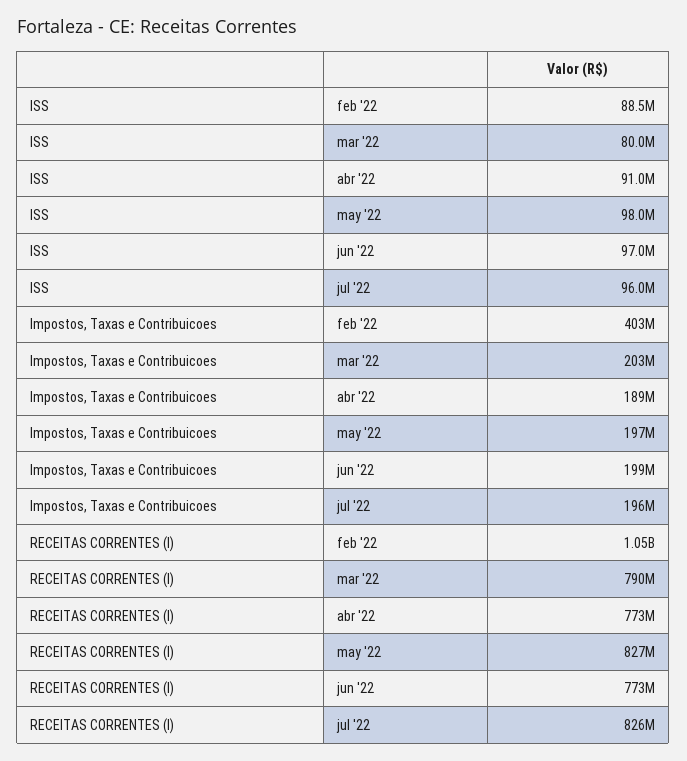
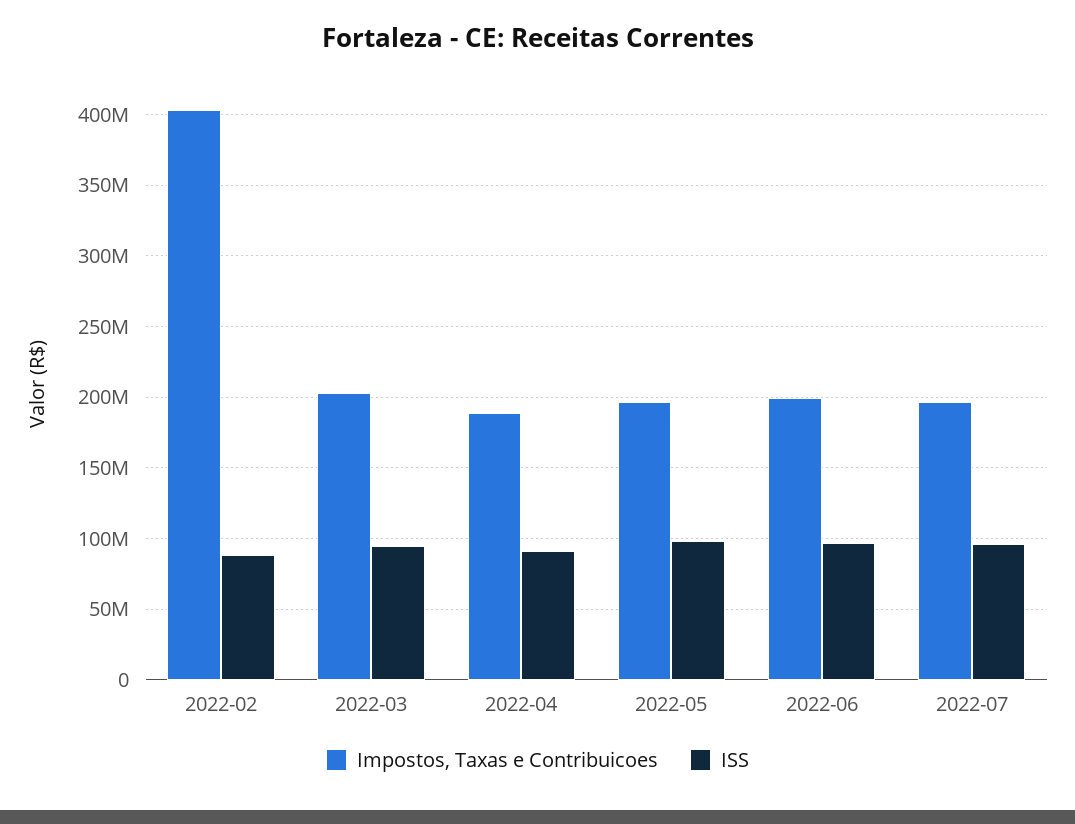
  {
    "ISS": {
      "feb '22": 88500000,
-     "mar '22": 80000000,
+     "mar '22": 95000000,
      "abr '22": 91000000,
      "may '22": 98000000,
      "jun '22": 97000000,
      "jul '22": 96000000
    },
    "Impostos, Taxas e Contribuicoes": {
      "feb '22": 403000000,
      "mar '22": 203000000,
      "abr '22": 189000000,
      "may '22": 197000000,
      "jun '22": 199000000,
      "jul '22": 196000000
-   },
+   }
-   "RECEITAS CORRENTES (I)": {
-     "feb '22": 1050000000,
-     "mar '22": 790000000,
-     "abr '22": 773000000,
-     "may '22": 827000000,
-     "jun '22": 773000000,
-     "jul '22": 826000000
-   }
  }

